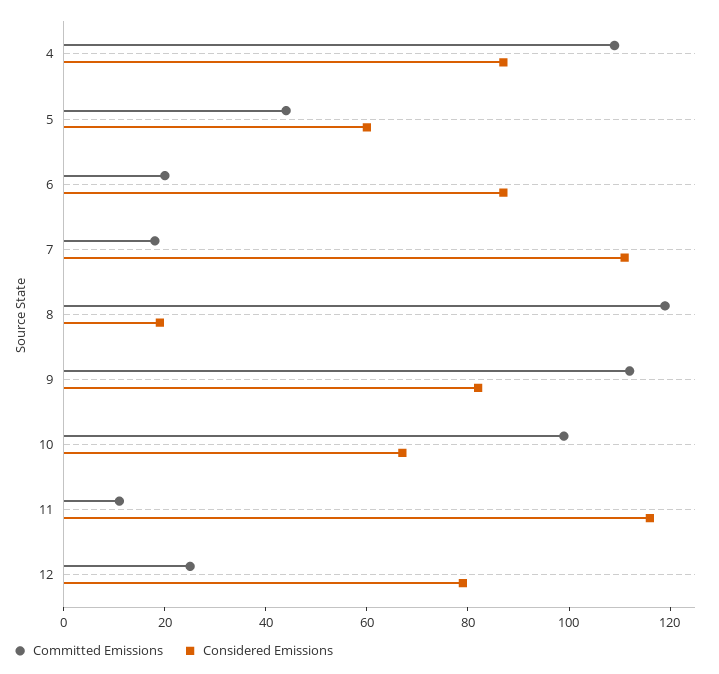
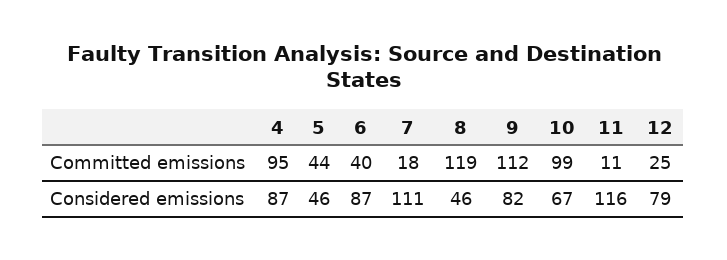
  {
    "Committed Emissions": {
-     "4": 110,
+     "4": 95,
      "5": 44,
-     "6": 20,
+     "6": 40,
      "7": 18,
      "8": 119,
      "9": 112,
      "10": 99,
      "11": 11,
      "12": 25
    },
    "Considered Emissions": {
      "4": 87,
-     "5": 60,
+     "5": 46,
      "6": 87,
      "7": 111,
-     "8": 20,
+     "8": 46,
      "9": 82,
      "10": 67,
      "11": 116,
      "12": 79
    }
  }

